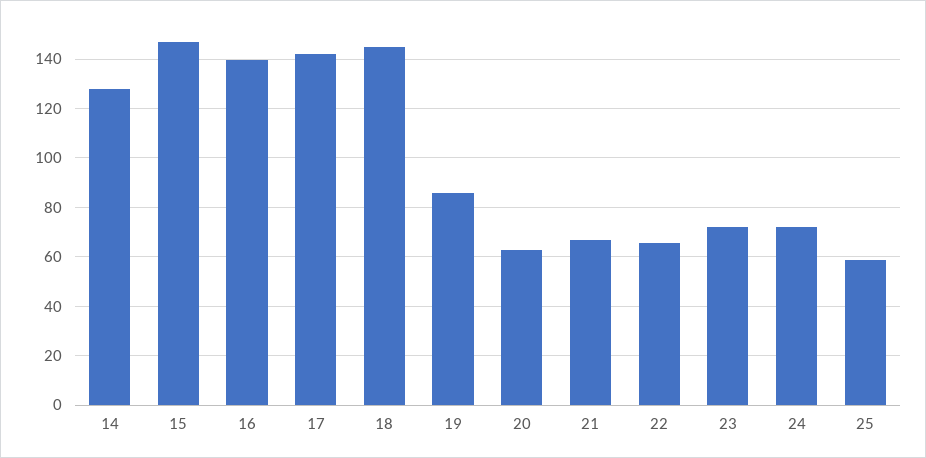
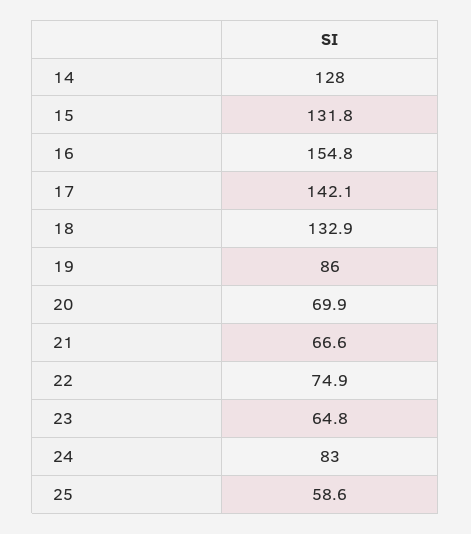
  {
    "14": 128,
-   "15": 147.5,
+   "15": 131.8,
-   "16": 140,
+   "16": 154.8,
    "17": 142.1,
-   "18": 145,
+   "18": 132.9,
    "19": 86,
-   "20": 62.5,
+   "20": 69.9,
    "21": 66.6,
-   "22": 65,
+   "22": 74.9,
-   "23": 72.5,
+   "23": 64.8,
-   "24": 72.5,
+   "24": 83,
    "25": 58.6
  }

